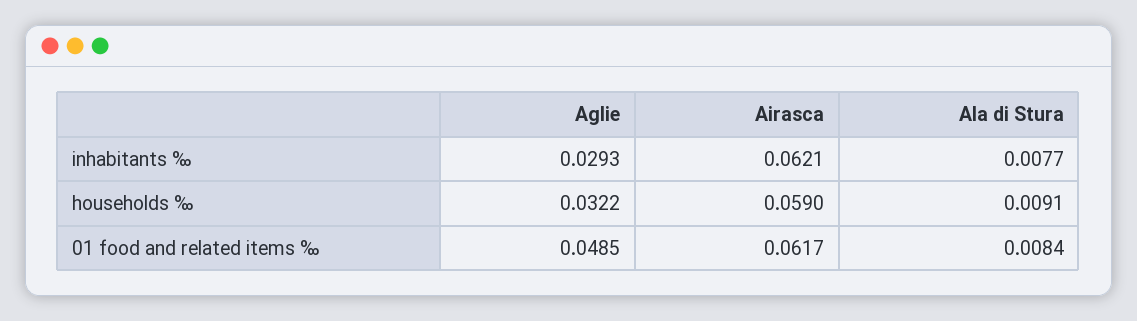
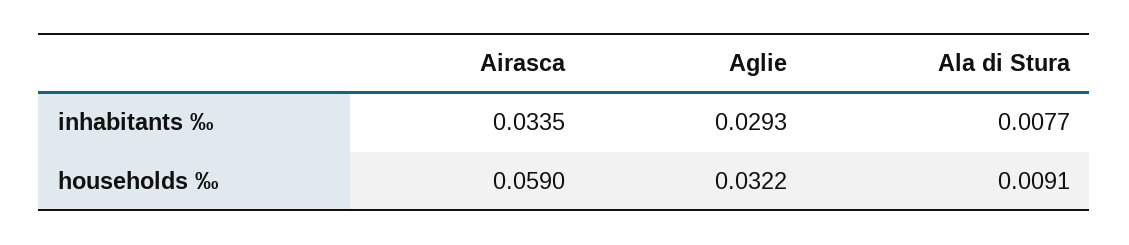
  {
    "Aglie": {
      "inhabitants ‰": 0.0293,
-     "households ‰": 0.0322,
+     "households ‰": 0.0322
-     "01 food and related items ‰": 0.0485
    },
    "Airasca": {
-     "inhabitants ‰": 0.0621,
+     "inhabitants ‰": 0.0335,
-     "households ‰": 0.059,
+     "households ‰": 0.059
-     "01 food and related items ‰": 0.0617
    },
    "Ala di Stura": {
      "inhabitants ‰": 0.0077,
-     "households ‰": 0.0091,
+     "households ‰": 0.0091
-     "01 food and related items ‰": 0.0084
    }
  }

